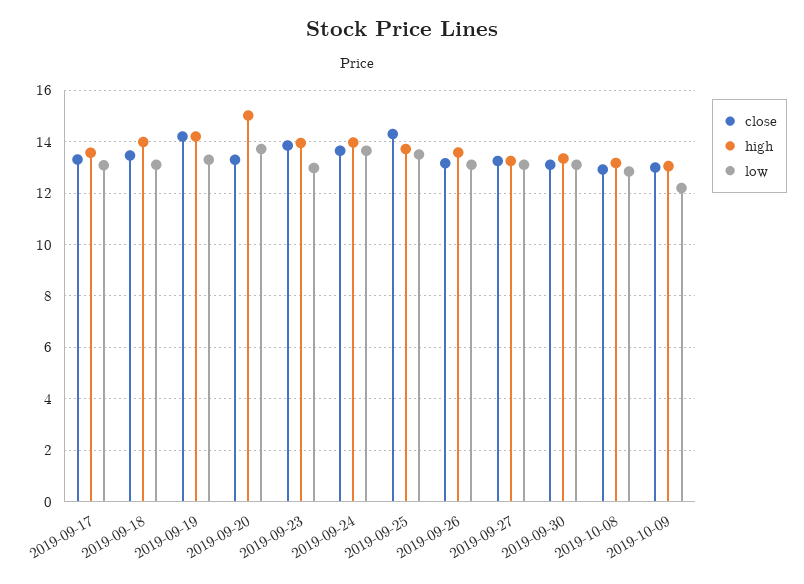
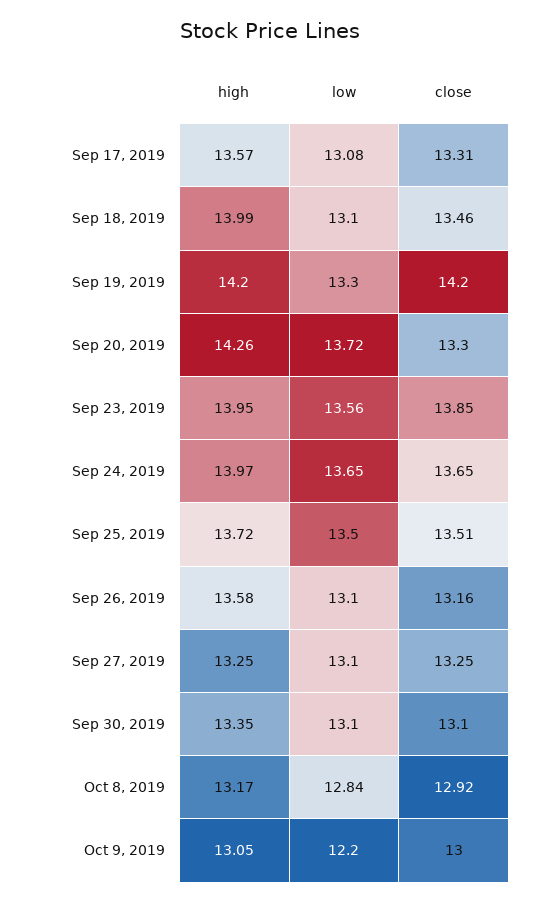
  {
    "close": {
      "2019-09-17": 13.31,
      "2019-09-18": 13.46,
      "2019-09-19": 14.2,
      "2019-09-20": 13.3,
      "2019-09-23": 13.85,
      "2019-09-24": 13.65,
-     "2019-09-25": 14.25,
+     "2019-09-25": 13.51,
      "2019-09-26": 13.16,
      "2019-09-27": 13.25,
      "2019-09-30": 13.1,
      "2019-10-08": 12.92,
      "2019-10-09": 13
    },
    "high": {
      "2019-09-17": 13.57,
      "2019-09-18": 13.99,
      "2019-09-19": 14.2,
-     "2019-09-20": 15,
+     "2019-09-20": 14.26,
      "2019-09-23": 13.95,
      "2019-09-24": 13.97,
      "2019-09-25": 13.72,
      "2019-09-26": 13.58,
      "2019-09-27": 13.25,
      "2019-09-30": 13.35,
      "2019-10-08": 13.17,
      "2019-10-09": 13.05
    },
    "low": {
      "2019-09-17": 13.08,
      "2019-09-18": 13.1,
      "2019-09-19": 13.3,
      "2019-09-20": 13.72,
-     "2019-09-23": 13,
+     "2019-09-23": 13.56,
      "2019-09-24": 13.65,
      "2019-09-25": 13.5,
      "2019-09-26": 13.1,
      "2019-09-27": 13.1,
      "2019-09-30": 13.1,
      "2019-10-08": 12.84,
      "2019-10-09": 12.2
    }
  }

